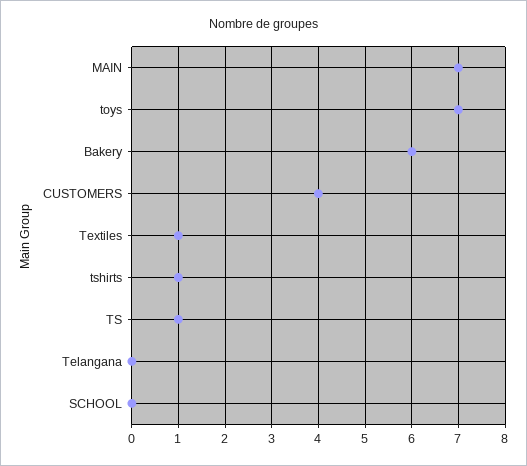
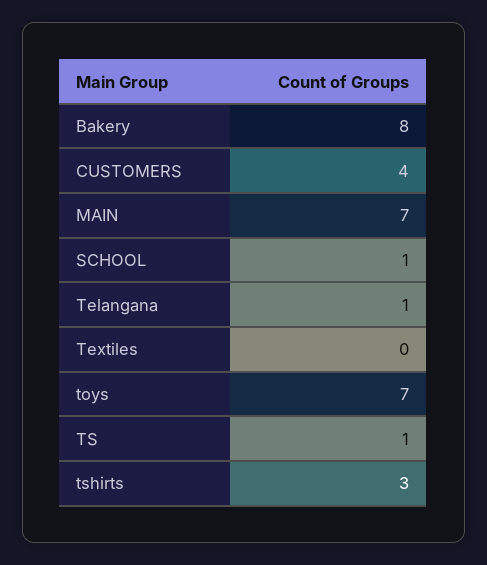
  {
    "MAIN": 7,
    "toys": 7,
-   "Bakery": 6,
+   "Bakery": 8,
    "CUSTOMERS": 4,
-   "Textiles": 1,
+   "Textiles": 0,
-   "tshirts": 1,
+   "tshirts": 3,
    "TS": 1,
-   "Telangana": 0,
+   "Telangana": 1,
-   "SCHOOL": 0
+   "SCHOOL": 1
  }

